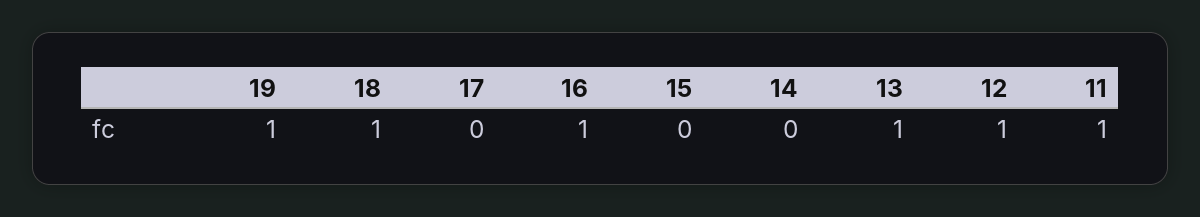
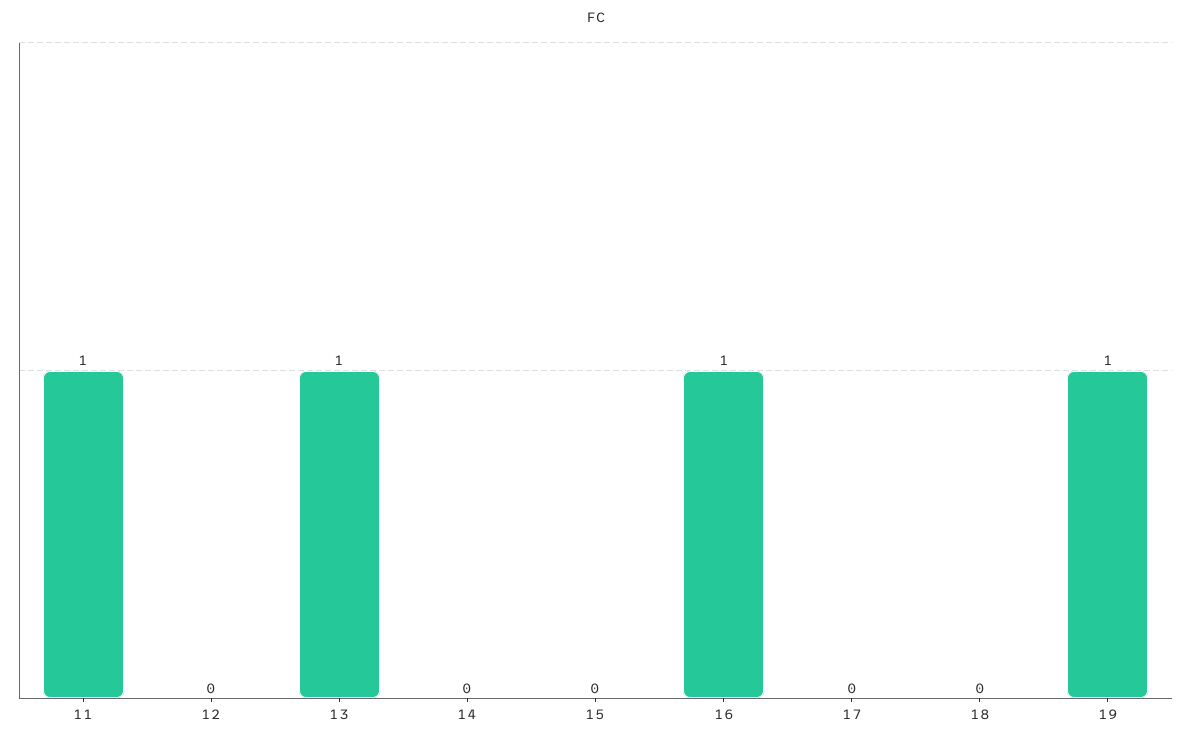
  {
    "19": 1,
-   "18": 1,
+   "18": 0,
    "17": 0,
    "16": 1,
    "15": 0,
    "14": 0,
    "13": 1,
-   "12": 1,
+   "12": 0,
    "11": 1
  }

